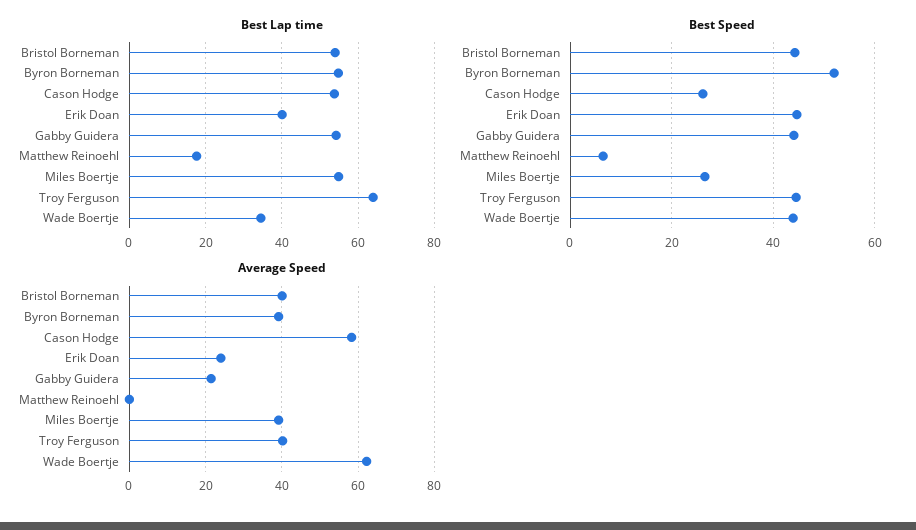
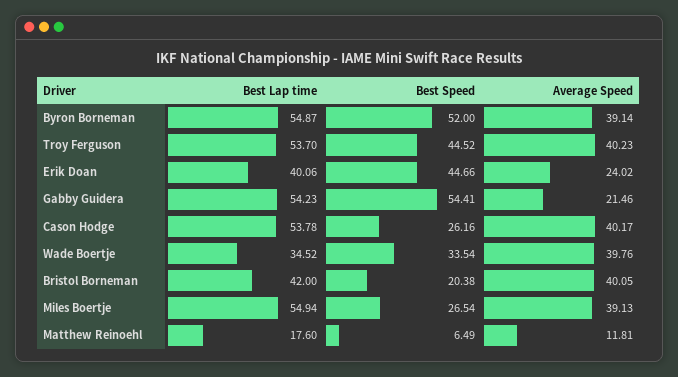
  {
    "Best Lap time": {
-     "Bristol Borneman": 54,
+     "Bristol Borneman": 42,
      "Byron Borneman": 54.87,
      "Cason Hodge": 53.78,
      "Erik Doan": 40.06,
      "Gabby Guidera": 54.23,
      "Matthew Reinoehl": 17.6,
      "Miles Boertje": 54.94,
-     "Troy Ferguson": 64,
+     "Troy Ferguson": 53.7,
      "Wade Boertje": 34.52
    },
    "Best Speed": {
-     "Bristol Borneman": 44,
+     "Bristol Borneman": 20.38,
      "Byron Borneman": 52,
      "Cason Hodge": 26.16,
      "Erik Doan": 44.66,
-     "Gabby Guidera": 44,
+     "Gabby Guidera": 54.41,
      "Matthew Reinoehl": 6.49,
      "Miles Boertje": 26.54,
      "Troy Ferguson": 44.52,
-     "Wade Boertje": 44
+     "Wade Boertje": 33.54
    },
    "Average Speed": {
      "Bristol Borneman": 40.05,
      "Byron Borneman": 39.14,
-     "Cason Hodge": 58,
+     "Cason Hodge": 40.17,
      "Erik Doan": 24.02,
      "Gabby Guidera": 21.46,
-     "Matthew Reinoehl": 0,
+     "Matthew Reinoehl": 11.81,
      "Miles Boertje": 39.13,
      "Troy Ferguson": 40.23,
-     "Wade Boertje": 62
+     "Wade Boertje": 39.76
    }
  }

